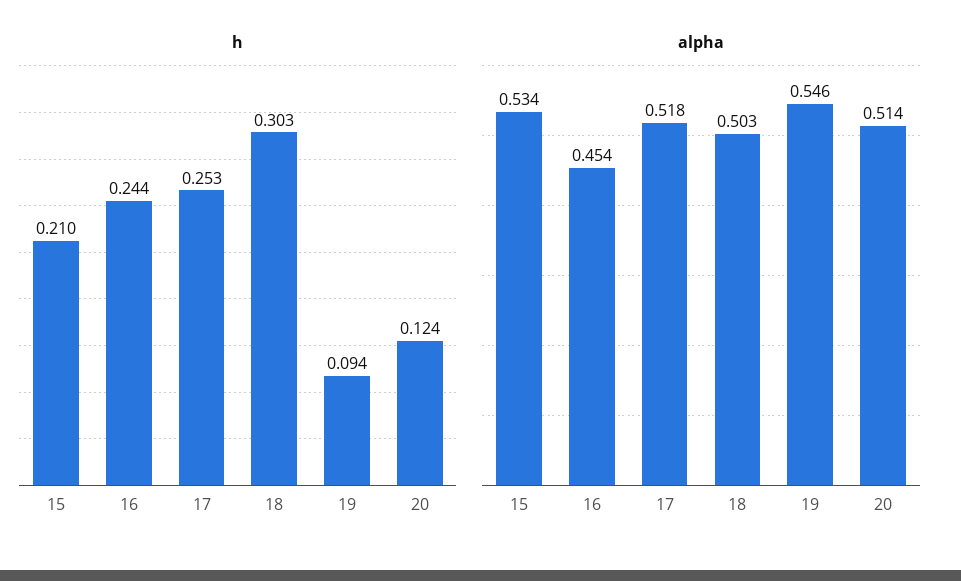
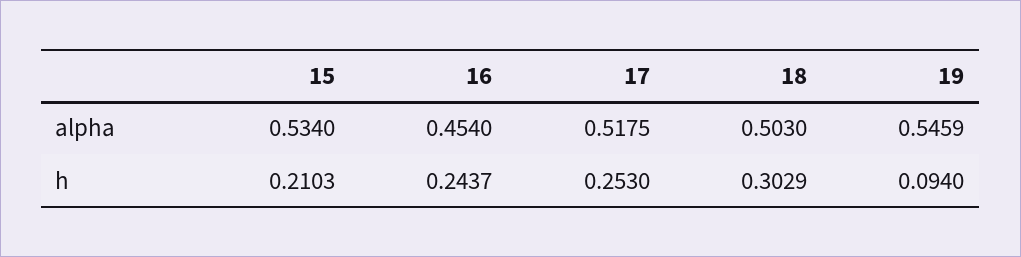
  {
    "h": {
      "15": 0.2103,
      "16": 0.2437,
      "17": 0.253,
      "18": 0.3029,
-     "19": 0.094,
+     "19": 0.094
-     "20": 0.124
    },
    "alpha": {
      "15": 0.534,
      "16": 0.454,
      "17": 0.5175,
      "18": 0.503,
-     "19": 0.5459,
+     "19": 0.5459
-     "20": 0.514
    }
  }

